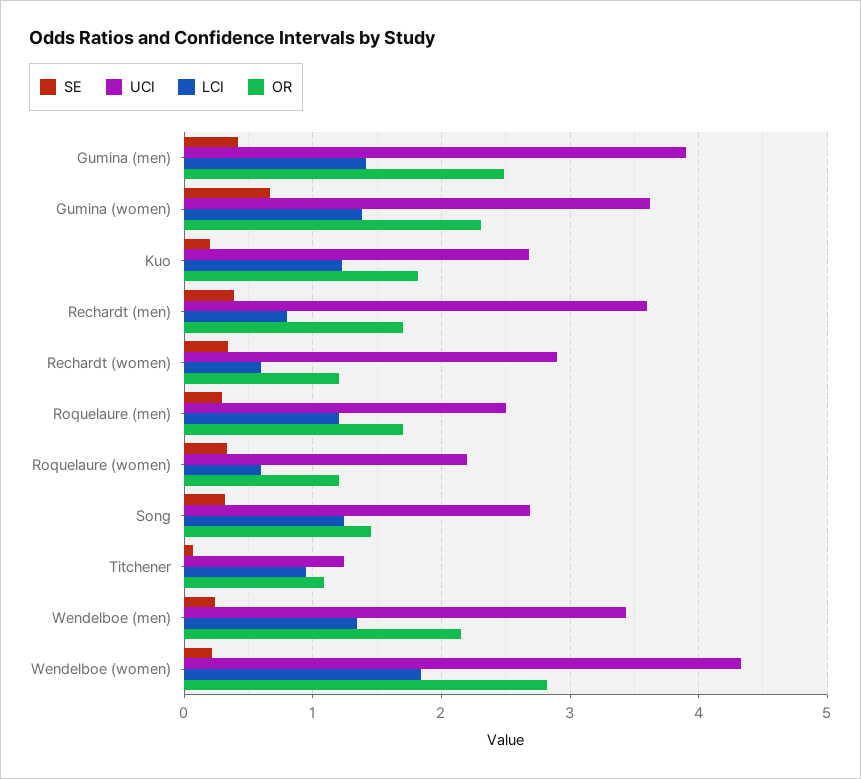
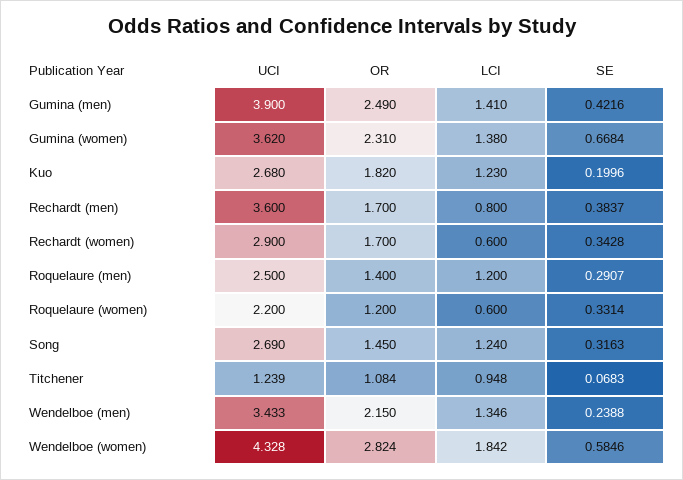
  {
    "SE": {
      "Gumina (men)": 0.4216,
      "Gumina (women)": 0.6684,
      "Kuo": 0.1996,
      "Rechardt (men)": 0.3837,
      "Rechardt (women)": 0.3428,
      "Roquelaure (men)": 0.2907,
      "Roquelaure (women)": 0.3314,
      "Song": 0.3163,
      "Titchener": 0.0683,
      "Wendelboe (men)": 0.2388,
-     "Wendelboe (women)": 0.2
+     "Wendelboe (women)": 0.5846
    },
    "UCI": {
      "Gumina (men)": 3.9,
      "Gumina (women)": 3.62,
      "Kuo": 2.68,
      "Rechardt (men)": 3.6,
      "Rechardt (women)": 2.9,
      "Roquelaure (men)": 2.5,
      "Roquelaure (women)": 2.2,
      "Song": 2.69,
      "Titchener": 1.239,
      "Wendelboe (men)": 3.433,
      "Wendelboe (women)": 4.328
    },
    "LCI": {
      "Gumina (men)": 1.41,
      "Gumina (women)": 1.38,
      "Kuo": 1.23,
      "Rechardt (men)": 0.8,
      "Rechardt (women)": 0.6,
      "Roquelaure (men)": 1.2,
      "Roquelaure (women)": 0.6,
      "Song": 1.24,
      "Titchener": 0.948,
      "Wendelboe (men)": 1.346,
      "Wendelboe (women)": 1.842
    },
    "OR": {
      "Gumina (men)": 2.49,
      "Gumina (women)": 2.31,
      "Kuo": 1.82,
      "Rechardt (men)": 1.7,
-     "Rechardt (women)": 1.2,
+     "Rechardt (women)": 1.7,
-     "Roquelaure (men)": 1.7,
+     "Roquelaure (men)": 1.4,
      "Roquelaure (women)": 1.2,
      "Song": 1.45,
      "Titchener": 1.084,
      "Wendelboe (men)": 2.15,
      "Wendelboe (women)": 2.824
    }
  }

